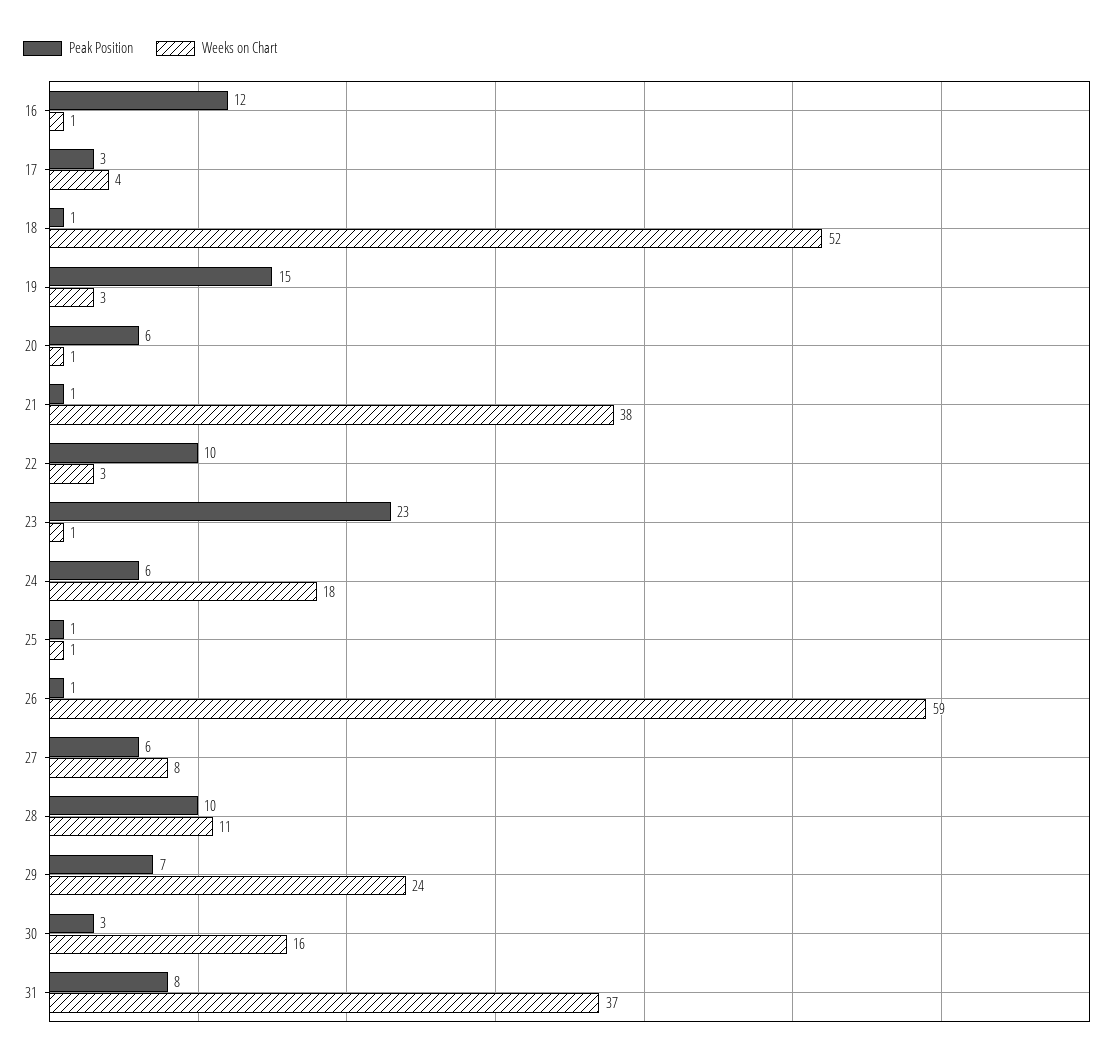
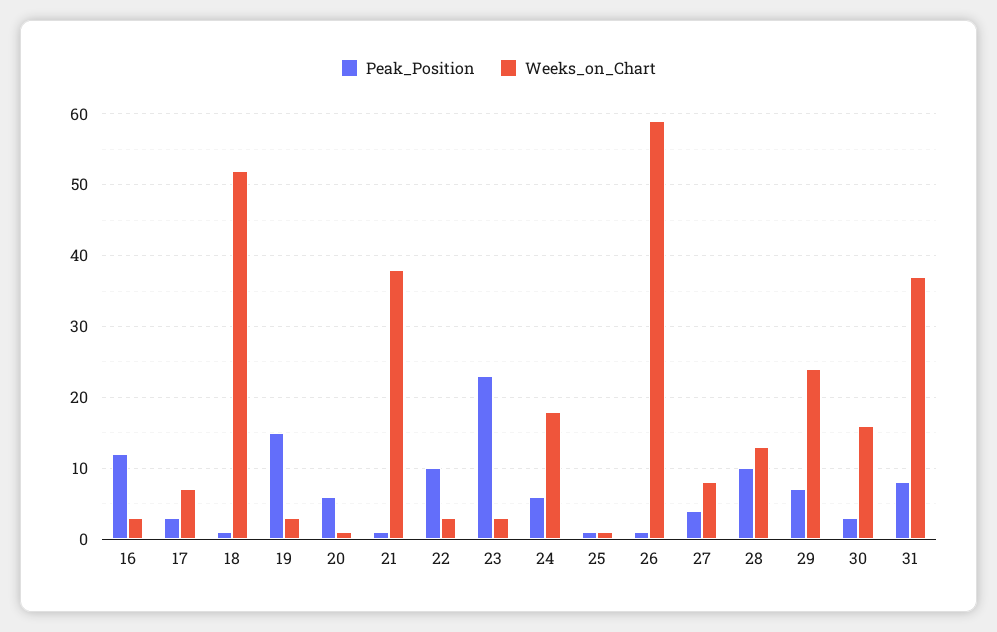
  {
    "Peak Position": {
      "16": 12,
      "17": 3,
      "18": 1,
      "19": 15,
      "20": 6,
      "21": 1,
      "22": 10,
      "23": 23,
      "24": 6,
      "25": 1,
      "26": 1,
-     "27": 6,
+     "27": 4,
      "28": 10,
      "29": 7,
      "30": 3,
      "31": 8
    },
    "Weeks on Chart": {
-     "16": 1,
+     "16": 3,
-     "17": 4,
+     "17": 7,
      "18": 52,
      "19": 3,
      "20": 1,
      "21": 38,
      "22": 3,
-     "23": 1,
+     "23": 3,
      "24": 18,
      "25": 1,
      "26": 59,
      "27": 8,
-     "28": 11,
+     "28": 13,
      "29": 24,
      "30": 16,
      "31": 37
    }
  }

